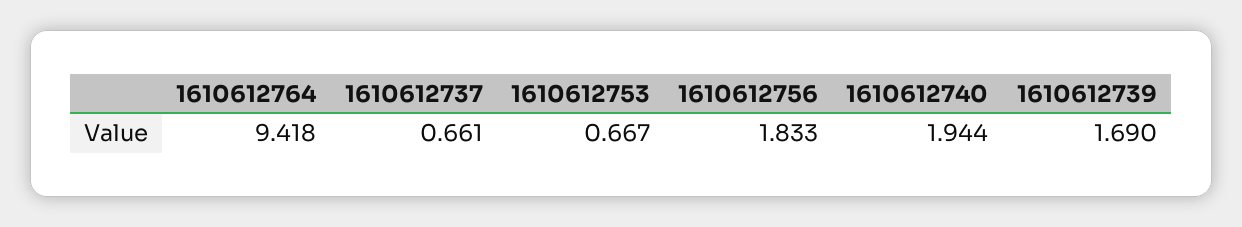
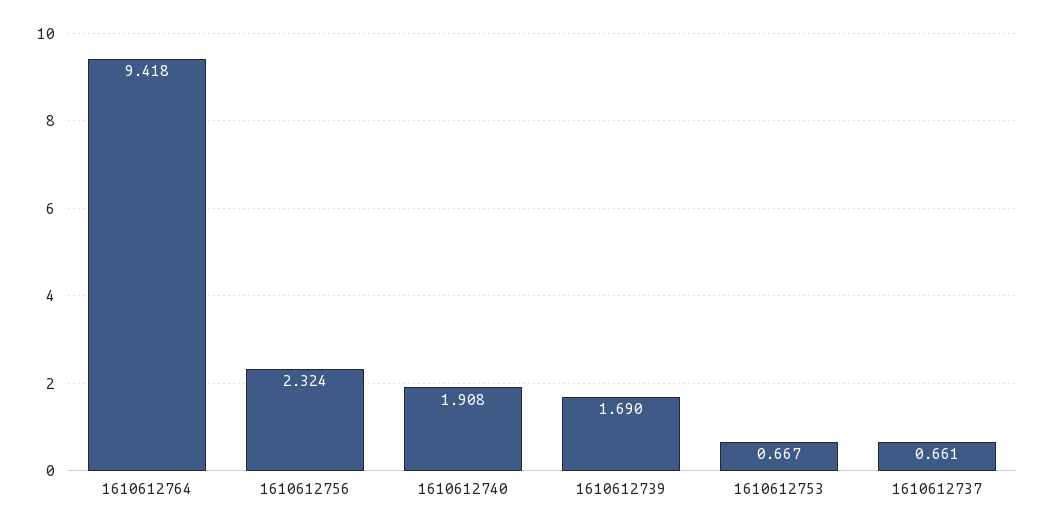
  {
    "1610612764": 9.418,
    "1610612737": 0.661,
    "1610612753": 0.667,
-   "1610612756": 1.833,
+   "1610612756": 2.324,
-   "1610612740": 1.944,
+   "1610612740": 1.908,
    "1610612739": 1.69
  }

